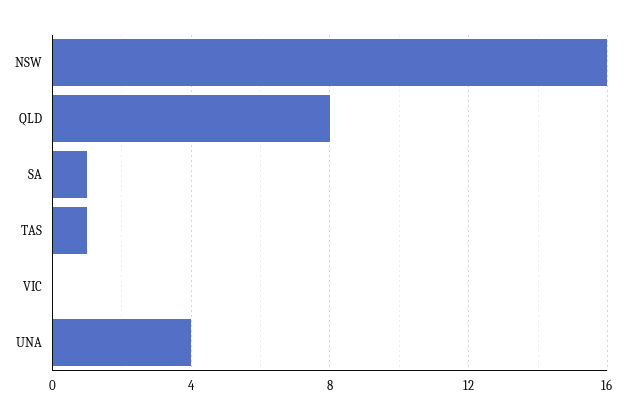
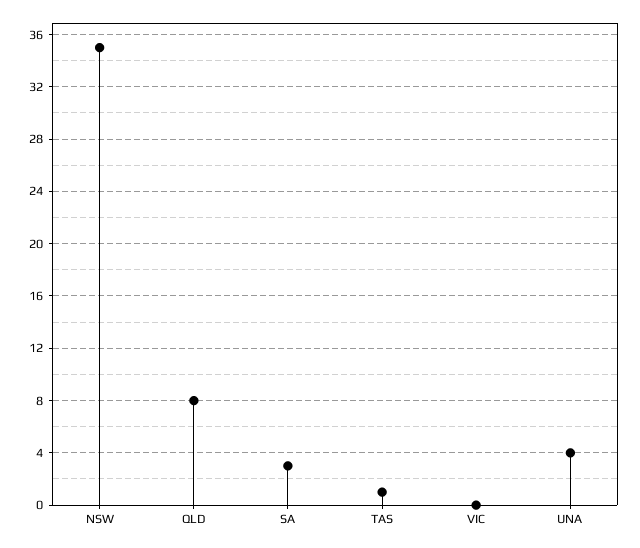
  {
-   "NSW": 16,
+   "NSW": 35,
    "QLD": 8,
-   "SA": 1,
+   "SA": 3,
    "TAS": 1,
    "VIC": 0,
    "UNA": 4
  }

